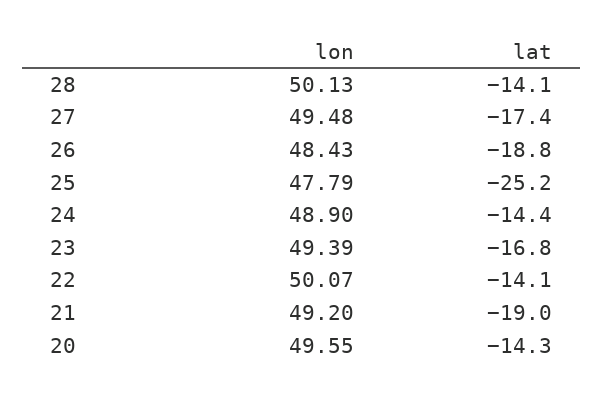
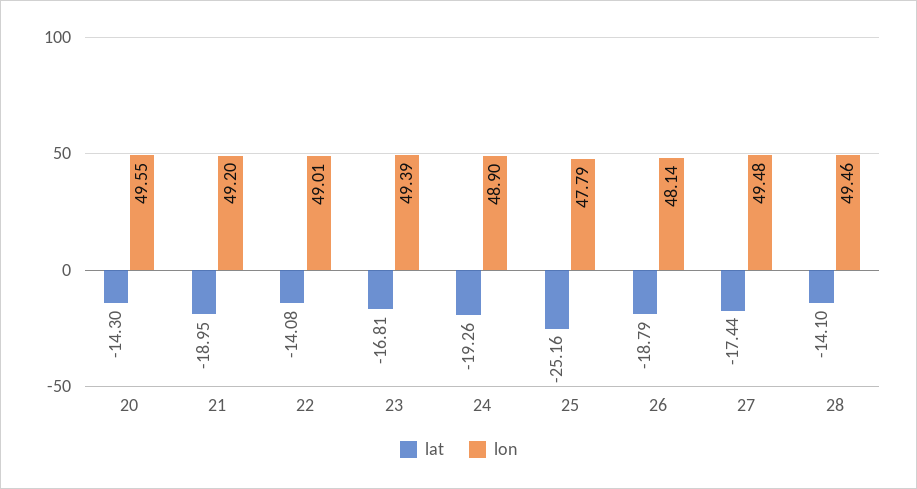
  {
    "lon": {
-     "28": 50.13,
+     "28": 49.46,
      "27": 49.48,
-     "26": 48.43,
+     "26": 48.14,
      "25": 47.79,
      "24": 48.9,
      "23": 49.39,
-     "22": 50.07,
+     "22": 49.01,
      "21": 49.2,
      "20": 49.55
    },
    "lat": {
      "28": -14.1,
      "27": -17.44,
      "26": -18.79,
      "25": -25.16,
-     "24": -14.4,
+     "24": -19.26,
      "23": -16.81,
      "22": -14.08,
      "21": -18.95,
      "20": -14.3
    }
  }

